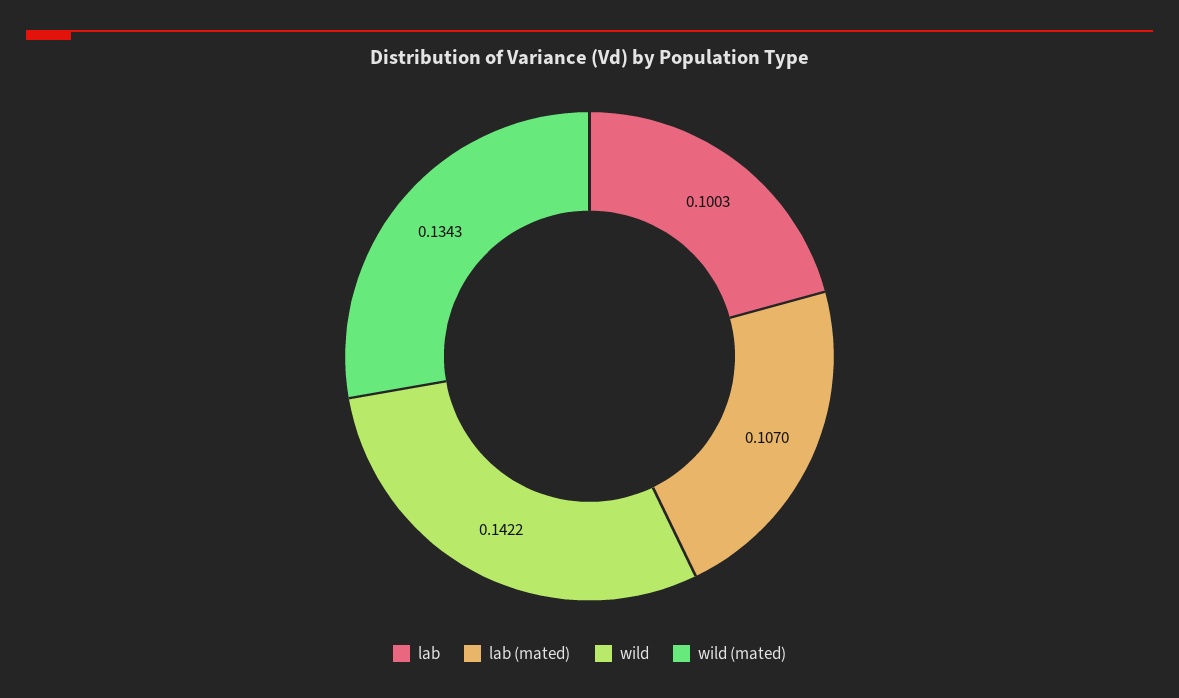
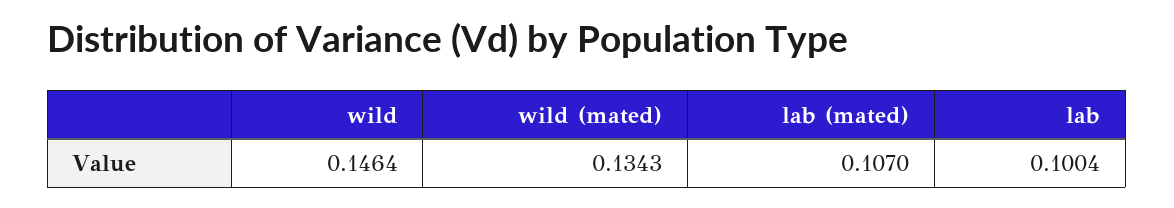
  {
-   "lab": 0.1003,
+   "lab": 0.1004,
    "lab (mated)": 0.107,
-   "wild": 0.1422,
+   "wild": 0.1464,
    "wild (mated)": 0.1343
  }

